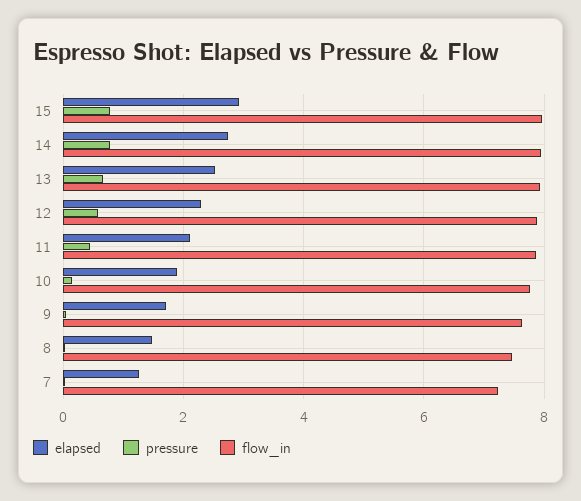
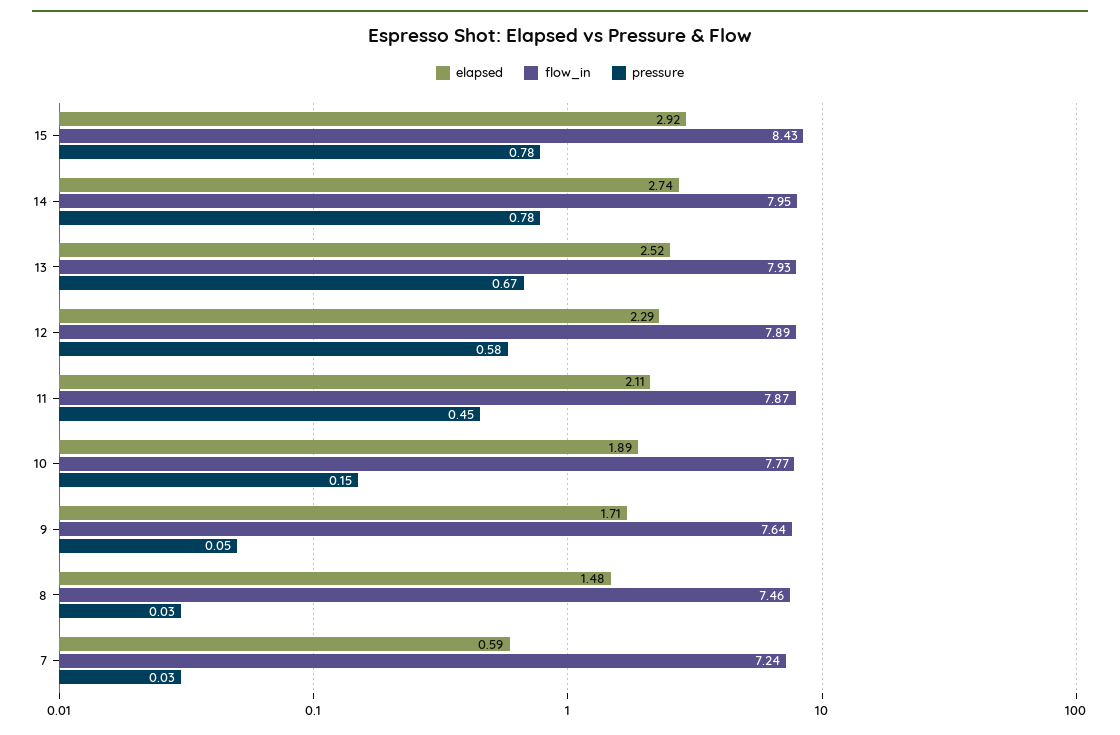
  {
    "elapsed": {
      "15": 2.92,
      "14": 2.74,
      "13": 2.52,
      "12": 2.29,
      "11": 2.11,
      "10": 1.89,
      "9": 1.71,
      "8": 1.48,
-     "7": 1.2
+     "7": 0.59
    },
    "pressure": {
      "15": 0.78,
      "14": 0.78,
      "13": 0.67,
      "12": 0.58,
      "11": 0.45,
      "10": 0.15,
      "9": 0.05,
      "8": 0.03,
      "7": 0.03
    },
    "flow_in": {
-     "15": 8,
+     "15": 8.43,
      "14": 7.95,
      "13": 7.93,
      "12": 7.89,
      "11": 7.87,
      "10": 7.77,
      "9": 7.64,
      "8": 7.46,
      "7": 7.24
    }
  }

